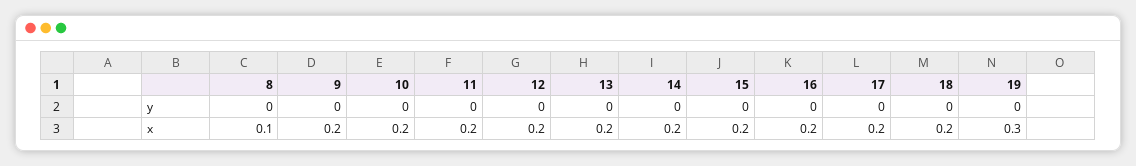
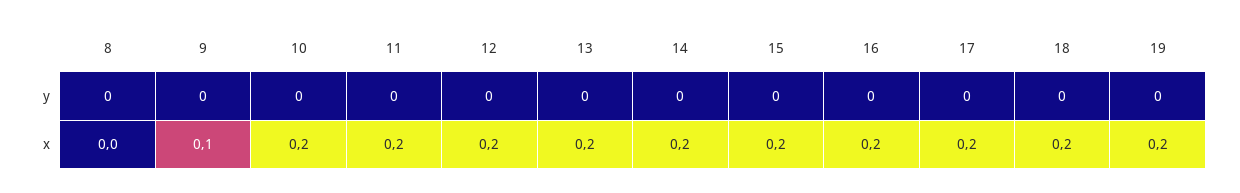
  {
    "8": {
      "y": 0,
-     "x": 0.1
+     "x": 0
    },
    "9": {
      "y": 0,
-     "x": 0.2
+     "x": 0.1
    },
    "10": {
      "y": 0,
      "x": 0.2
    },
    "11": {
      "y": 0,
      "x": 0.2
    },
    "12": {
      "y": 0,
      "x": 0.2
    },
    "13": {
      "y": 0,
      "x": 0.2
    },
    "14": {
      "y": 0,
      "x": 0.2
    },
    "15": {
      "y": 0,
      "x": 0.2
    },
    "16": {
      "y": 0,
      "x": 0.2
    },
    "17": {
      "y": 0,
      "x": 0.2
    },
    "18": {
      "y": 0,
      "x": 0.2
    },
    "19": {
      "y": 0,
-     "x": 0.3
+     "x": 0.2
    }
  }

